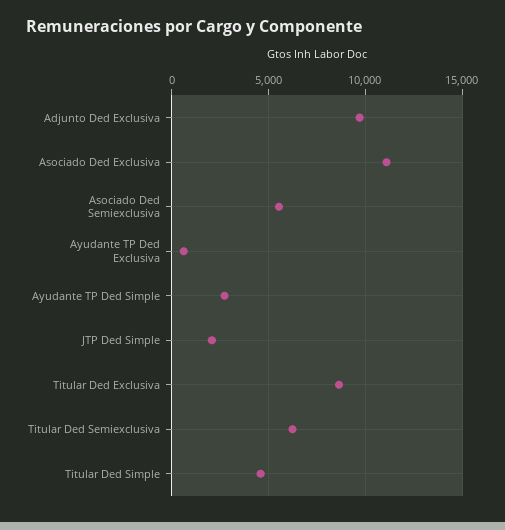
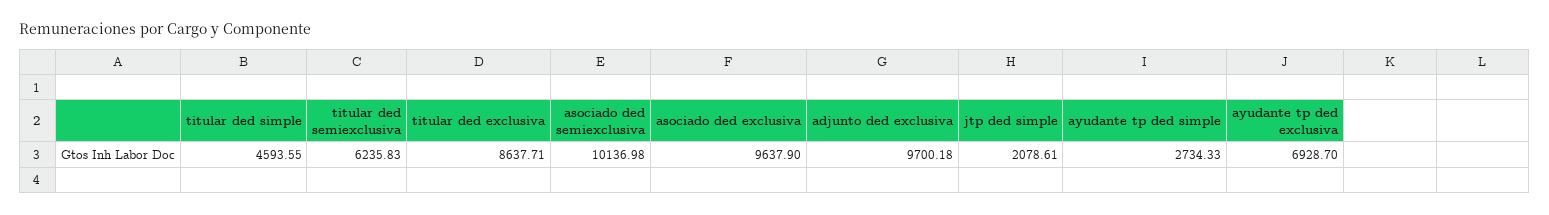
  {
    "Adjunto Ded Exclusiva": 9700.18,
-   "Asociado Ded Exclusiva": 11000,
+   "Asociado Ded Exclusiva": 9637.9,
-   "Asociado Ded Semiexclusiva": 5500,
+   "Asociado Ded Semiexclusiva": 10136.98,
-   "Ayudante TP Ded Exclusiva": 500,
+   "Ayudante TP Ded Exclusiva": 6928.7,
    "Ayudante TP Ded Simple": 2734.33,
    "JTP Ded Simple": 2078.61,
    "Titular Ded Exclusiva": 8637.71,
    "Titular Ded Semiexclusiva": 6235.83,
    "Titular Ded Simple": 4593.55
  }

